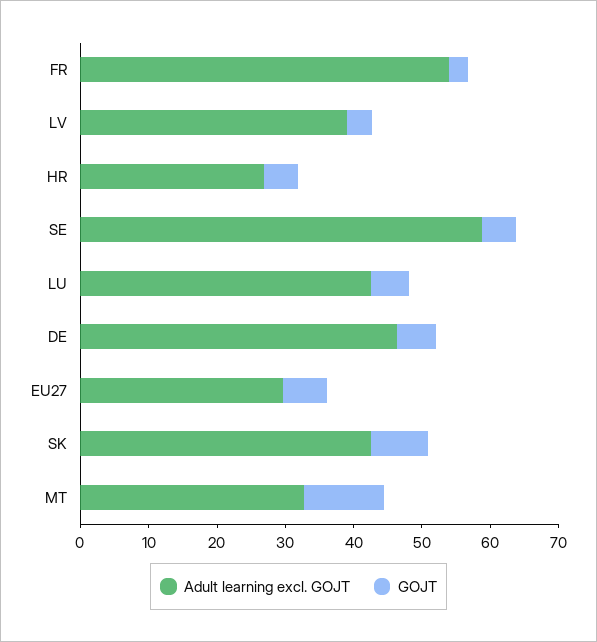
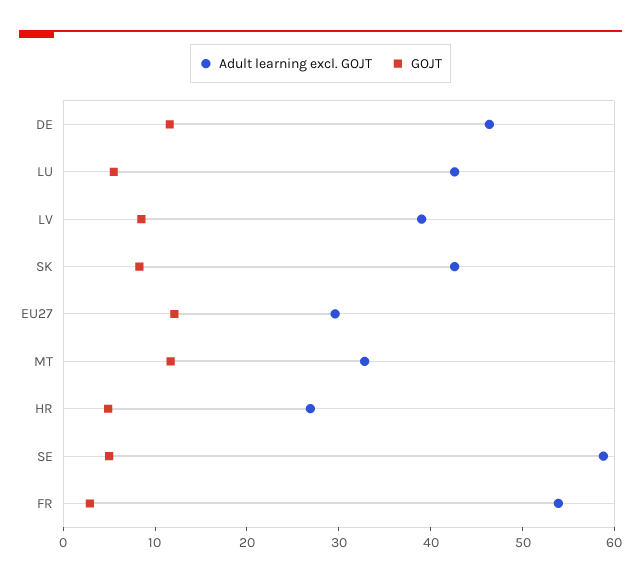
  {
    "Adult learning excl. GOJT": {
      "FR": 54,
      "LV": 40,
      "HR": 26,
      "SE": 58,
      "LU": 42,
      "DE": 46,
      "EU27": 30,
      "SK": 42,
      "MT": 32
    },
    "GOJT": {
      "FR": 2,
-     "LV": 4,
+     "LV": 8,
      "HR": 4,
      "SE": 6,
      "LU": 6,
-     "DE": 6,
+     "DE": 12,
-     "EU27": 6,
+     "EU27": 12,
      "SK": 8,
      "MT": 12
    }
  }

